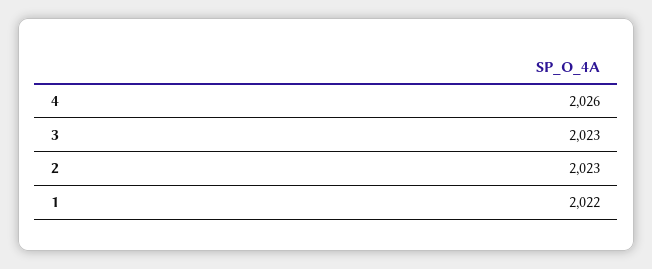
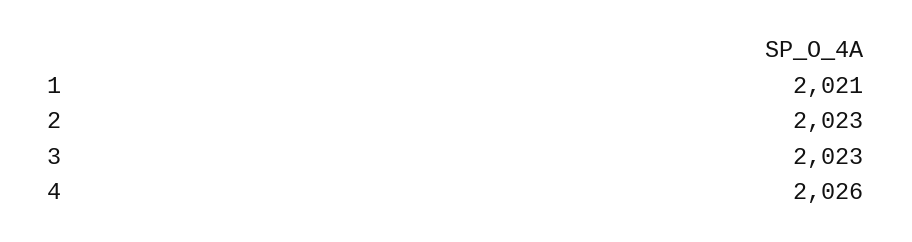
  {
    "4": 2026,
    "3": 2023,
    "2": 2023,
-   "1": 2022
+   "1": 2021
  }

